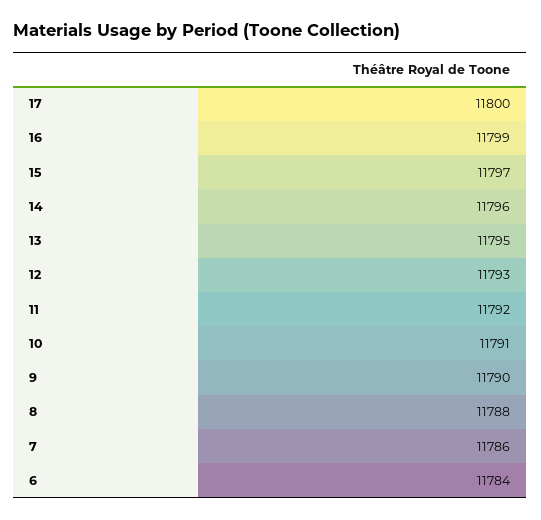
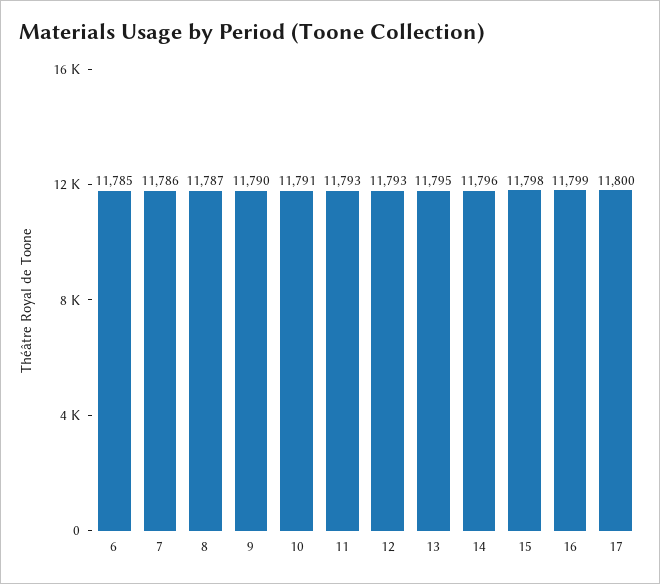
  {
    "17": 11800,
    "16": 11799,
-   "15": 11797,
+   "15": 11798,
    "14": 11796,
    "13": 11795,
    "12": 11793,
-   "11": 11792,
+   "11": 11793,
    "10": 11791,
    "9": 11790,
-   "8": 11788,
+   "8": 11787,
    "7": 11786,
-   "6": 11784
+   "6": 11785
  }

